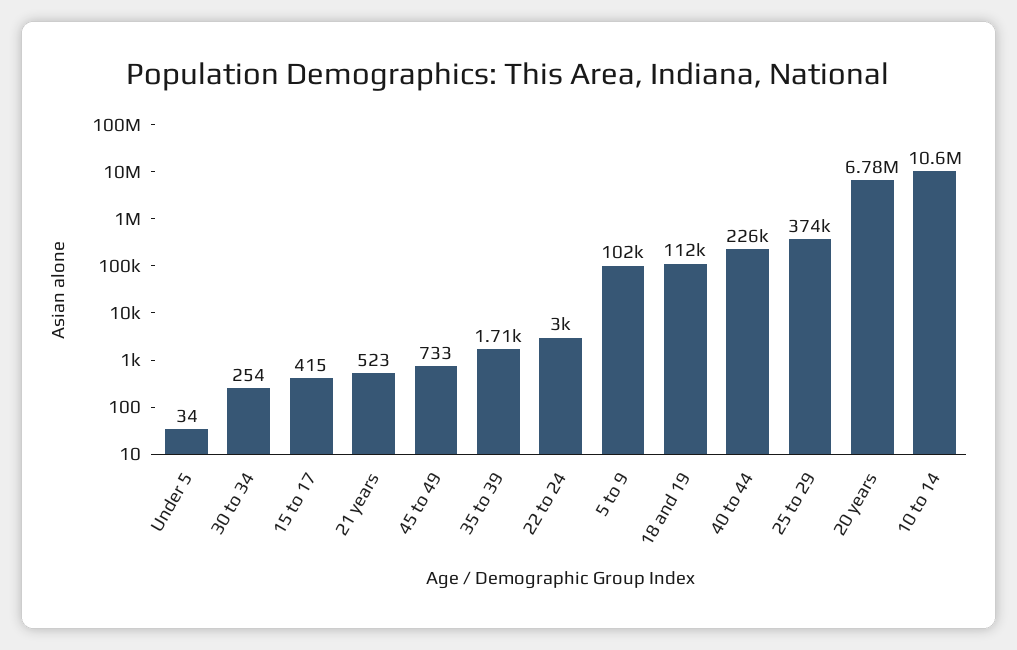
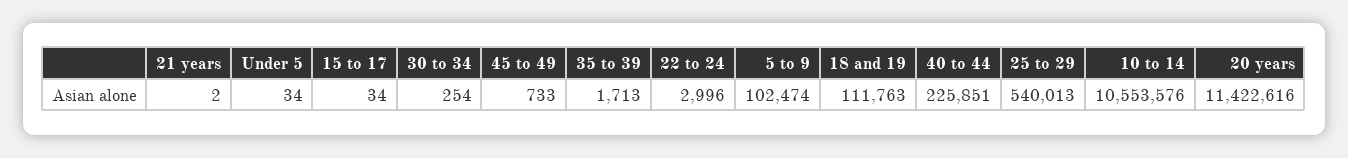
  {
    "Under 5": 34,
    "30 to 34": 254,
-   "15 to 17": 415,
+   "15 to 17": 34,
-   "21 years": 523,
+   "21 years": 2,
    "45 to 49": 733,
    "35 to 39": 1713,
    "22 to 24": 2996,
    "5 to 9": 102474,
    "18 and 19": 111763,
    "40 to 44": 225851,
-   "25 to 29": 374000,
+   "25 to 29": 540013,
-   "20 years": 6780000,
+   "20 years": 11422616,
    "10 to 14": 10553576
  }

